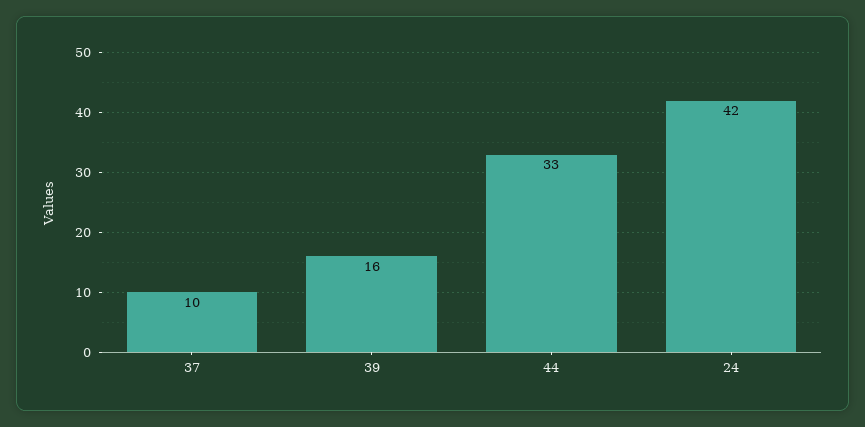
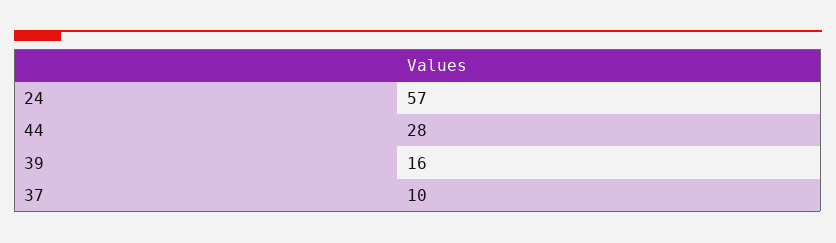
  {
    "37": 10,
    "39": 16,
-   "44": 33,
+   "44": 28,
-   "24": 42
+   "24": 57
  }

